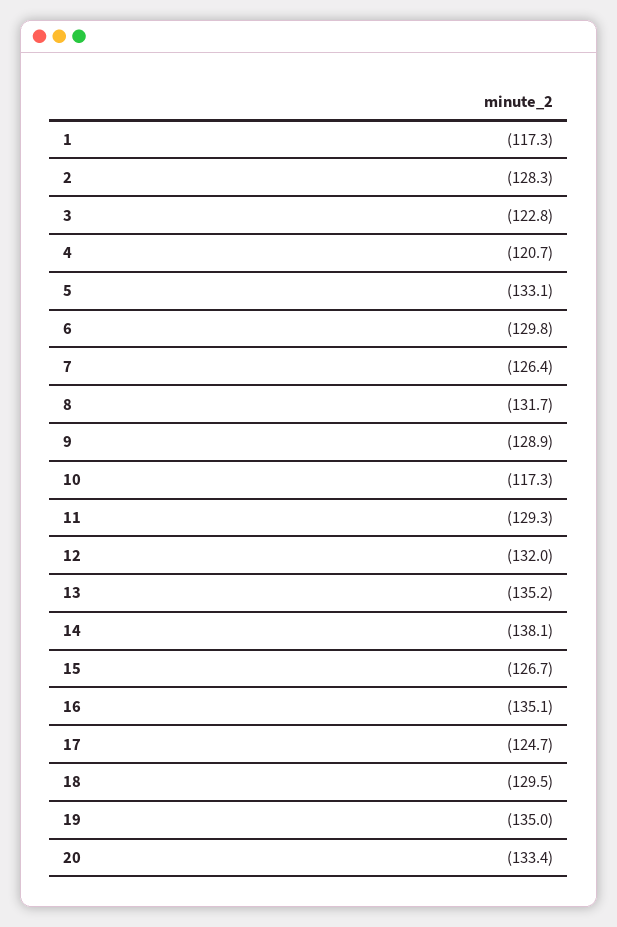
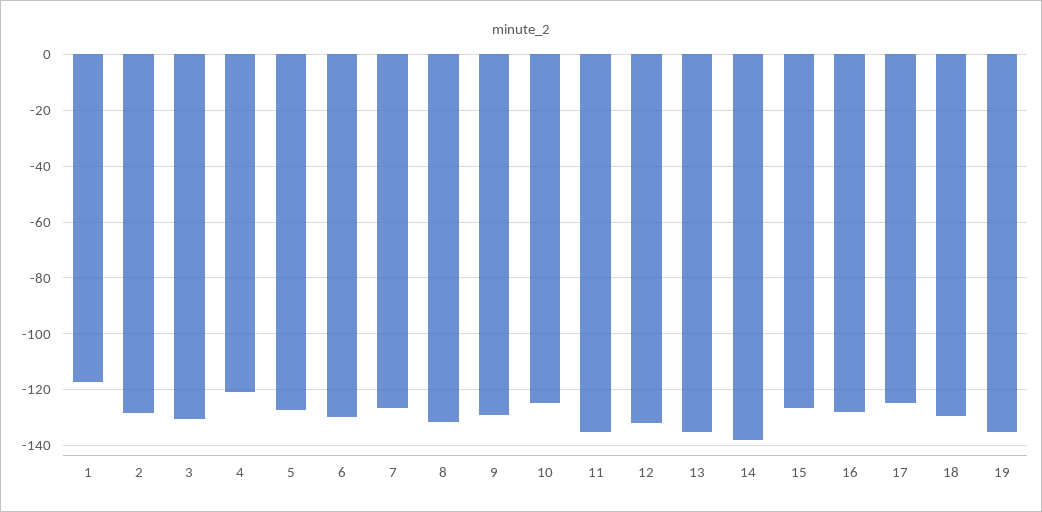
  {
    "1": -117.3,
    "2": -128.3,
-   "3": -122.8,
+   "3": -130,
    "4": -120.7,
-   "5": -133.1,
+   "5": -127.5,
    "6": -129.8,
    "7": -126.4,
    "8": -131.7,
    "9": -128.9,
-   "10": -117.3,
+   "10": -125,
-   "11": -129.3,
+   "11": -135,
    "12": -132,
    "13": -135.2,
    "14": -138.1,
    "15": -126.7,
-   "16": -135.1,
+   "16": -127.5,
    "17": -124.7,
    "18": -129.5,
-   "19": -135,
+   "19": -135
-   "20": -133.4
  }

